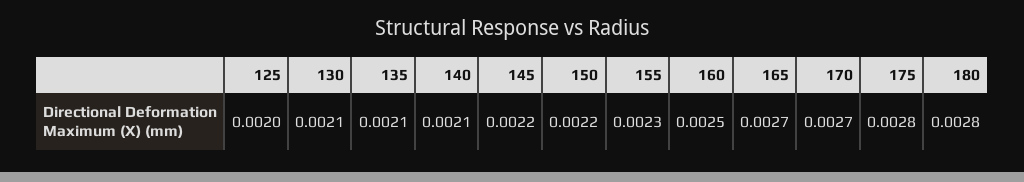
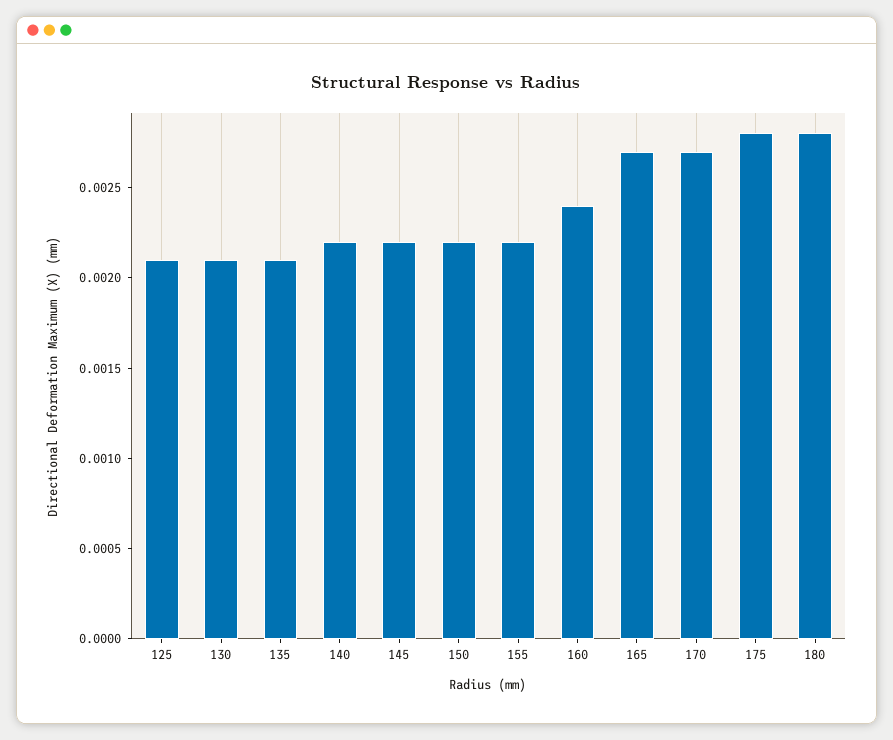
  {
-   "125": 0.002,
+   "125": 0.0021,
    "130": 0.0021,
    "135": 0.0021,
-   "140": 0.0021,
+   "140": 0.0022,
    "145": 0.0022,
    "150": 0.0022,
-   "155": 0.0023,
+   "155": 0.0022,
-   "160": 0.0025,
+   "160": 0.0024,
    "165": 0.0027,
    "170": 0.0027,
    "175": 0.0028,
    "180": 0.0028
  }

